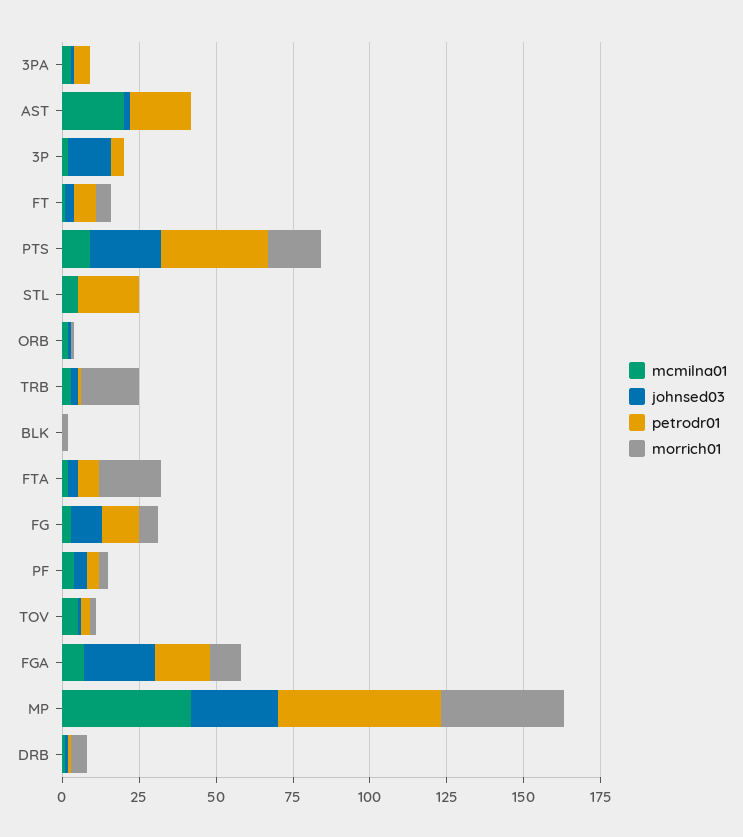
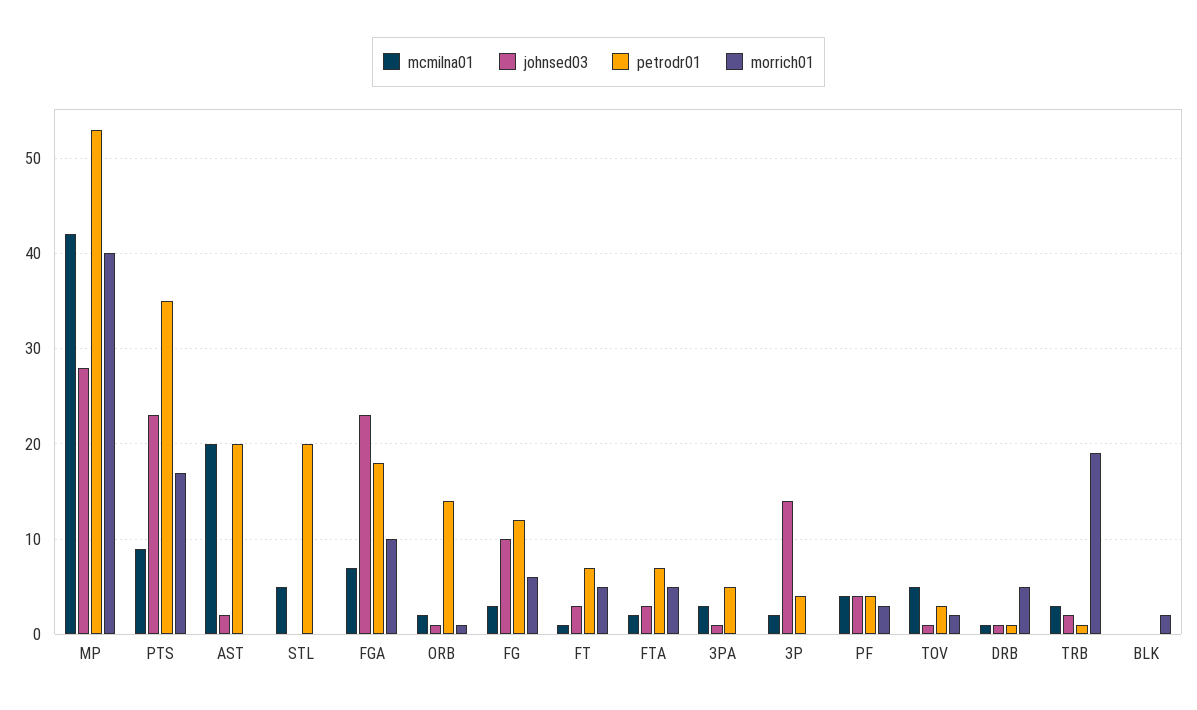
  {
    "mcmilna01": {
      "3PA": 3,
      "AST": 20,
      "3P": 2,
      "FT": 1,
      "PTS": 9,
      "STL": 5,
      "ORB": 2,
      "TRB": 3,
      "BLK": 0,
      "FTA": 2,
      "FG": 3,
      "PF": 4,
      "TOV": 5,
      "FGA": 7,
      "MP": 42,
      "DRB": 1
    },
    "johnsed03": {
      "3PA": 1,
      "AST": 2,
      "3P": 14,
      "FT": 3,
      "PTS": 23,
      "STL": 0,
      "ORB": 1,
      "TRB": 2,
      "BLK": 0,
      "FTA": 3,
      "FG": 10,
      "PF": 4,
      "TOV": 1,
      "FGA": 23,
      "MP": 28,
      "DRB": 1
    },
    "petrodr01": {
      "3PA": 5,
      "AST": 20,
      "3P": 4,
      "FT": 7,
      "PTS": 35,
      "STL": 20,
-     "ORB": 0,
+     "ORB": 14,
      "TRB": 1,
      "BLK": 0,
      "FTA": 7,
      "FG": 12,
      "PF": 4,
      "TOV": 3,
      "FGA": 18,
      "MP": 53,
      "DRB": 1
    },
    "morrich01": {
      "3PA": 0,
      "AST": 0,
      "3P": 0,
      "FT": 5,
      "PTS": 17,
      "STL": 0,
      "ORB": 1,
      "TRB": 19,
      "BLK": 2,
-     "FTA": 20,
+     "FTA": 5,
      "FG": 6,
      "PF": 3,
      "TOV": 2,
      "FGA": 10,
      "MP": 40,
      "DRB": 5
    }
  }

